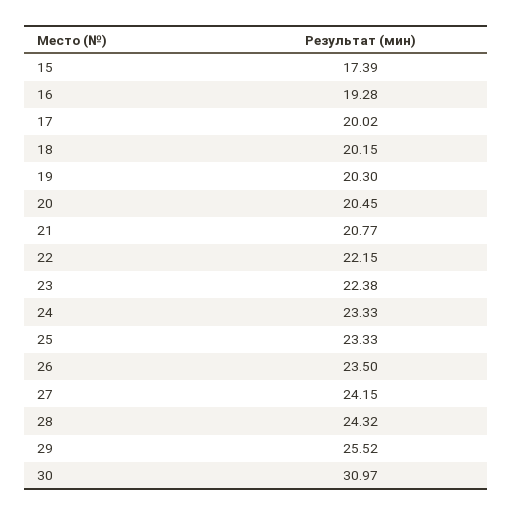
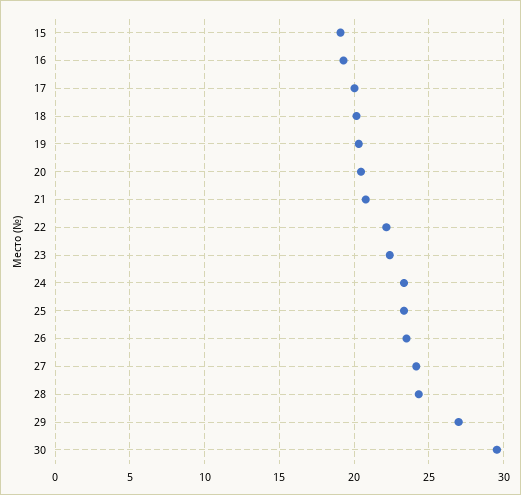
  {
-   "15": 17.39,
+   "15": 19,
    "16": 19.28,
    "17": 20.02,
    "18": 20.15,
    "19": 20.3,
    "20": 20.45,
    "21": 20.77,
    "22": 22.15,
    "23": 22.38,
    "24": 23.33,
    "25": 23.33,
    "26": 23.5,
    "27": 24.15,
    "28": 24.32,
-   "29": 25.52,
+   "29": 27,
-   "30": 30.97
+   "30": 29.5
  }

